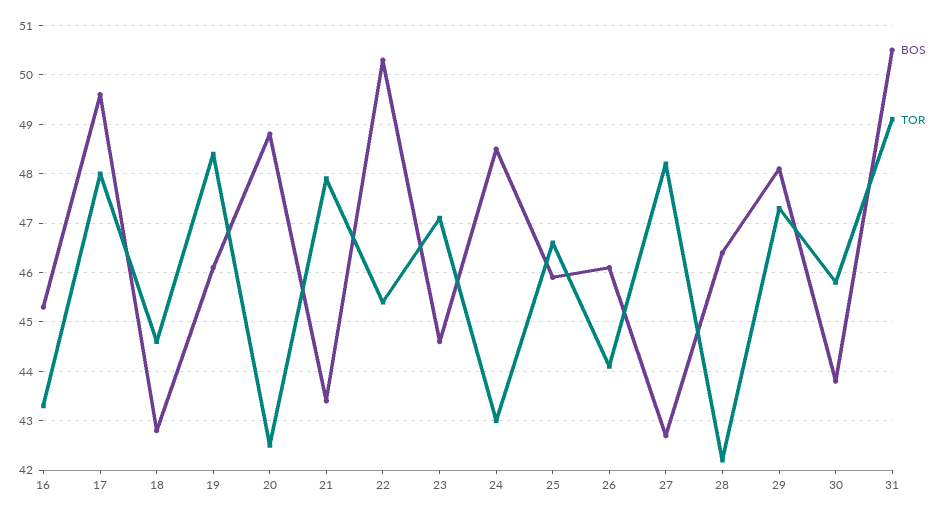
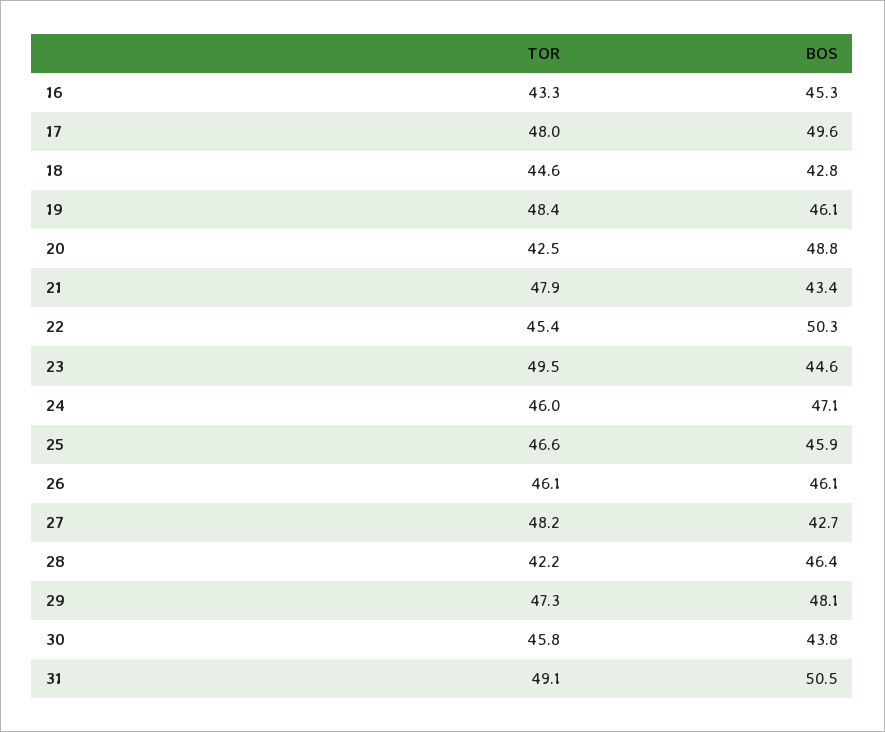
  {
    "BOS": {
      "16": 45.3,
      "17": 49.6,
      "18": 42.8,
      "19": 46.1,
      "20": 48.8,
      "21": 43.4,
      "22": 50.3,
      "23": 44.6,
-     "24": 48.5,
+     "24": 47.1,
      "25": 45.9,
      "26": 46.1,
      "27": 42.7,
      "28": 46.4,
      "29": 48.1,
      "30": 43.8,
      "31": 50.5
    },
    "TOR": {
      "16": 43.3,
      "17": 48,
      "18": 44.6,
      "19": 48.4,
      "20": 42.5,
      "21": 47.9,
      "22": 45.4,
-     "23": 47,
+     "23": 49.5,
-     "24": 43,
+     "24": 46,
      "25": 46.6,
-     "26": 44,
+     "26": 46.1,
      "27": 48.2,
      "28": 42.2,
      "29": 47.3,
      "30": 45.8,
      "31": 49.1
    }
  }

